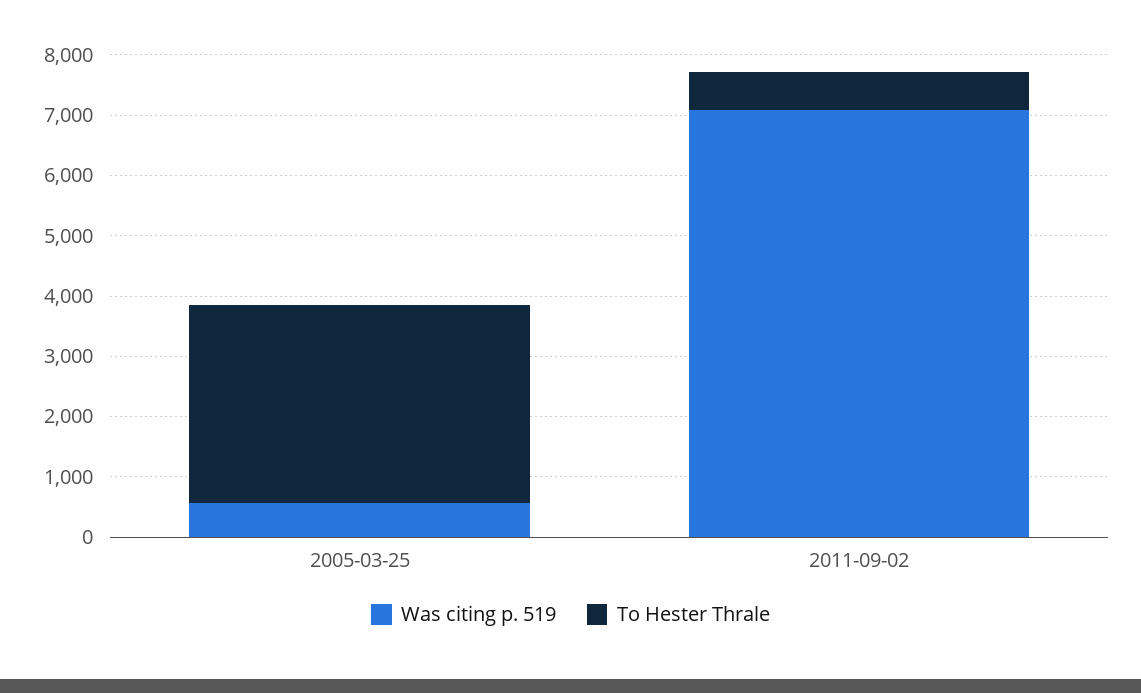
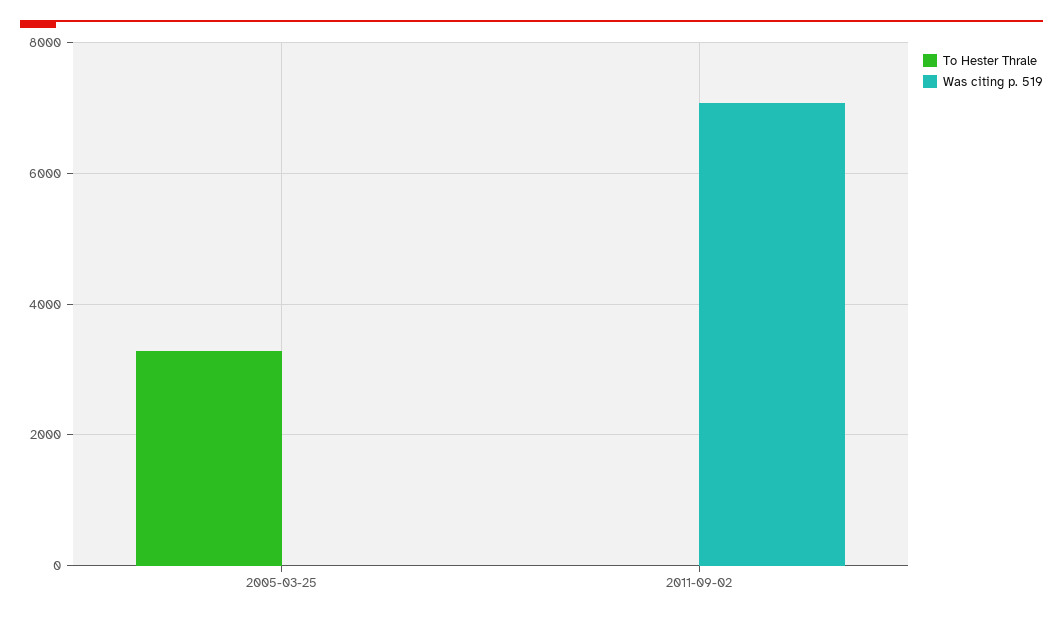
  {
    "Was citing p. 519": {
-     "2005-03-25": 600,
+     "2005-03-25": 0,
      "2011-09-02": 7000
    },
    "To Hester Thrale": {
      "2005-03-25": 3200,
-     "2011-09-02": 600
+     "2011-09-02": 0
    }
  }

